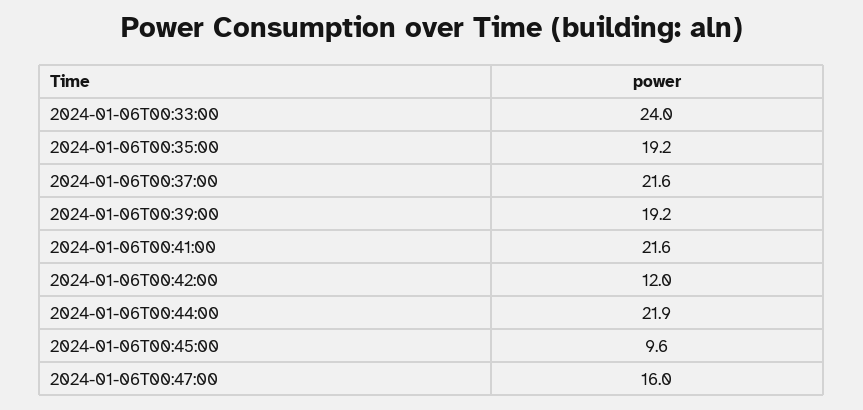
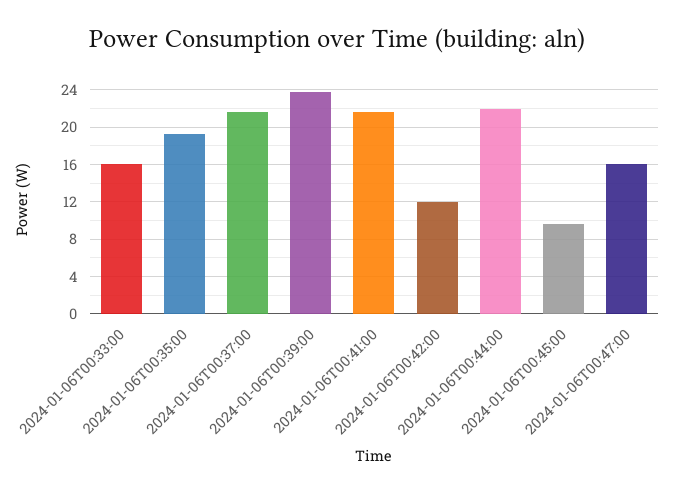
  {
-   "2024-01-06T00:33:00": 24,
+   "2024-01-06T00:33:00": 16,
    "2024-01-06T00:35:00": 19.2,
    "2024-01-06T00:37:00": 21.6,
-   "2024-01-06T00:39:00": 19.2,
+   "2024-01-06T00:39:00": 24,
    "2024-01-06T00:41:00": 21.6,
    "2024-01-06T00:42:00": 12,
    "2024-01-06T00:44:00": 21.9,
    "2024-01-06T00:45:00": 9.6,
    "2024-01-06T00:47:00": 16
  }

